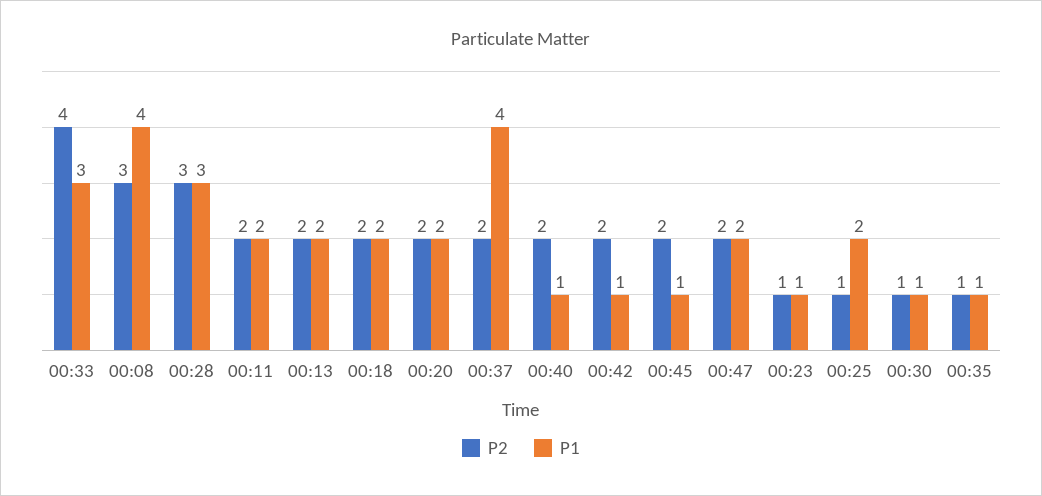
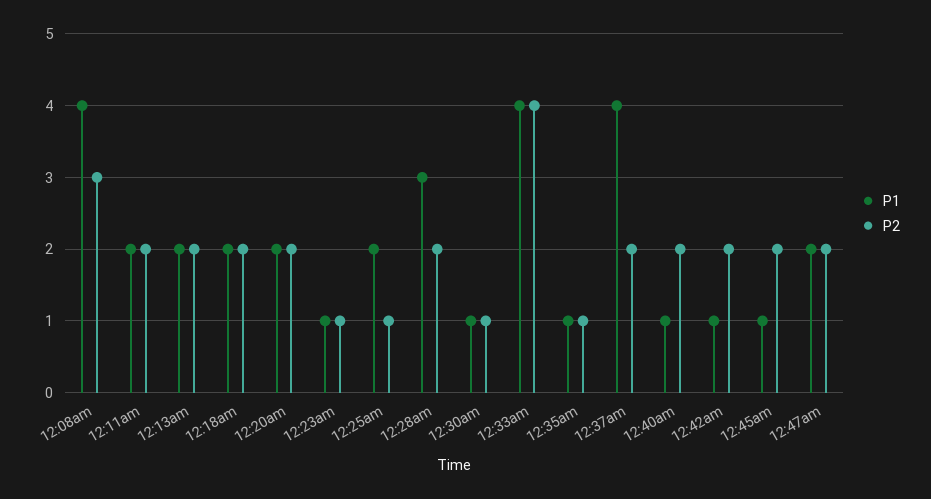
  {
    "P2": {
      "00:33": 4,
      "00:08": 3,
-     "00:28": 3,
+     "00:28": 2,
      "00:11": 2,
      "00:13": 2,
      "00:18": 2,
      "00:20": 2,
      "00:37": 2,
      "00:40": 2,
      "00:42": 2,
      "00:45": 2,
      "00:47": 2,
      "00:23": 1,
      "00:25": 1,
      "00:30": 1,
      "00:35": 1
    },
    "P1": {
-     "00:33": 3,
+     "00:33": 4,
      "00:08": 4,
      "00:28": 3,
      "00:11": 2,
      "00:13": 2,
      "00:18": 2,
      "00:20": 2,
      "00:37": 4,
      "00:40": 1,
      "00:42": 1,
      "00:45": 1,
      "00:47": 2,
      "00:23": 1,
      "00:25": 2,
      "00:30": 1,
      "00:35": 1
    }
  }

